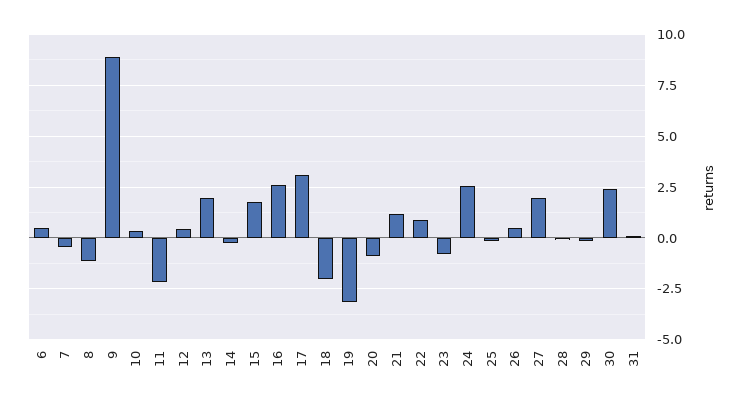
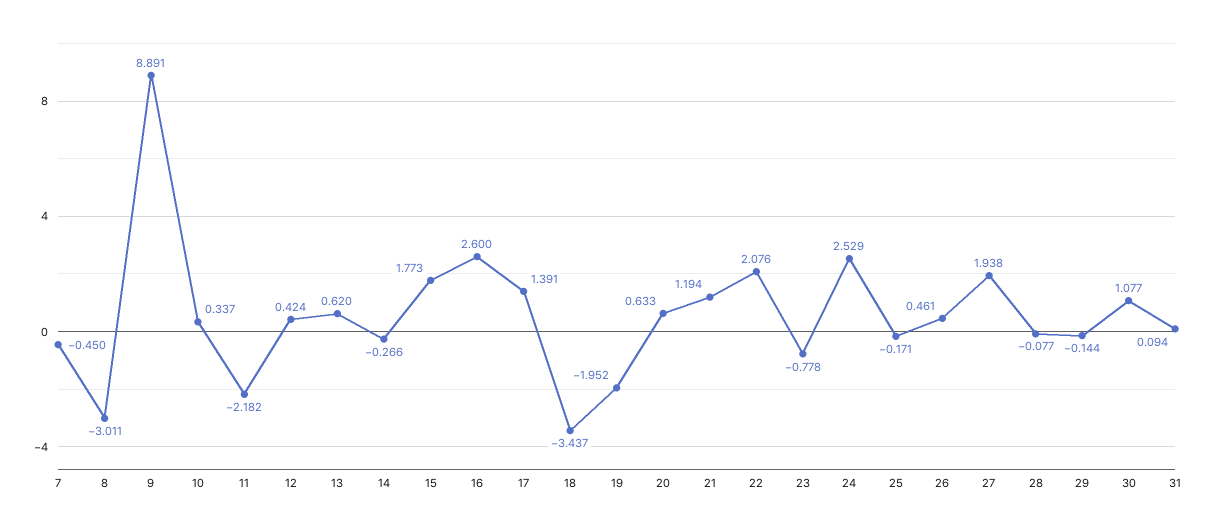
  {
-   "6": 0.5,
    "7": -0.45,
-   "8": -1,
+   "8": -3.011,
    "9": 8.891,
    "10": 0.337,
    "11": -2.182,
    "12": 0.424,
-   "13": 2,
+   "13": 0.62,
    "14": -0.266,
    "15": 1.773,
    "16": 2.6,
-   "17": 3,
+   "17": 1.391,
-   "18": -2,
+   "18": -3.437,
-   "19": -3,
+   "19": -1.952,
-   "20": -1,
+   "20": 0.633,
    "21": 1.194,
-   "22": 1,
+   "22": 2.076,
    "23": -0.778,
    "24": 2.529,
    "25": -0.171,
    "26": 0.461,
    "27": 1.938,
    "28": -0.077,
    "29": -0.144,
-   "30": 2.5,
+   "30": 1.077,
    "31": 0.094
  }

